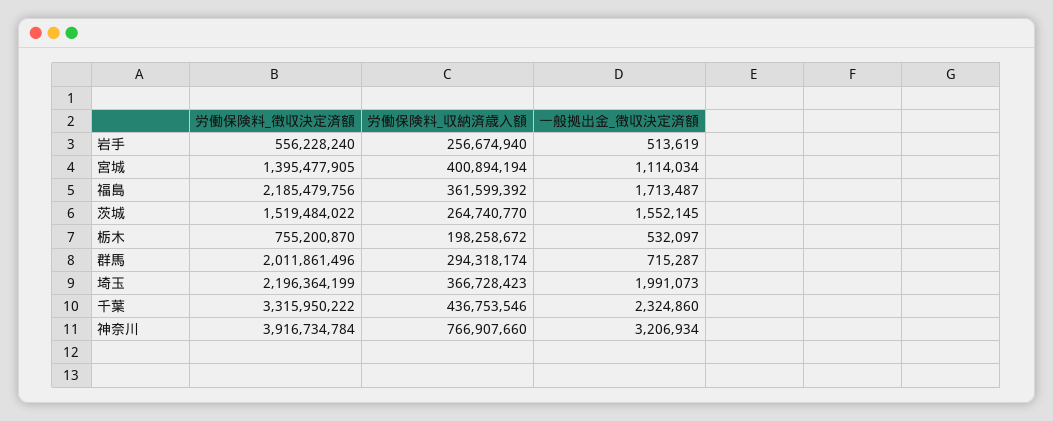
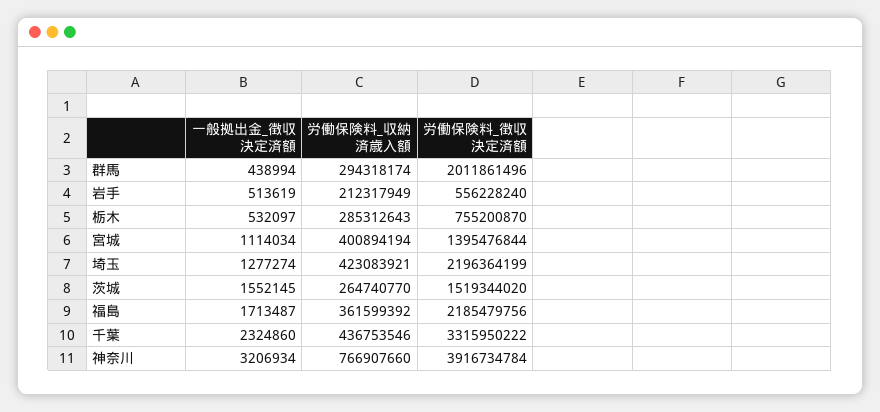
  {
    "労働保険料_徴収決定済額": {
      "岩手": 556228240,
-     "宮城": 1395477905,
+     "宮城": 1395476844,
      "福島": 2185479756,
-     "茨城": 1519484022,
+     "茨城": 1519344020,
      "栃木": 755200870,
      "群馬": 2011861496,
      "埼玉": 2196364199,
      "千葉": 3315950222,
      "神奈川": 3916734784
    },
    "労働保険料_収納済歳入額": {
-     "岩手": 256674940,
+     "岩手": 212317949,
      "宮城": 400894194,
      "福島": 361599392,
      "茨城": 264740770,
-     "栃木": 198258672,
+     "栃木": 285312643,
      "群馬": 294318174,
-     "埼玉": 366728423,
+     "埼玉": 423083921,
      "千葉": 436753546,
      "神奈川": 766907660
    },
    "一般拠出金_徴収決定済額": {
      "岩手": 513619,
      "宮城": 1114034,
      "福島": 1713487,
      "茨城": 1552145,
      "栃木": 532097,
-     "群馬": 715287,
+     "群馬": 438994,
-     "埼玉": 1991073,
+     "埼玉": 1277274,
      "千葉": 2324860,
      "神奈川": 3206934
    }
  }

